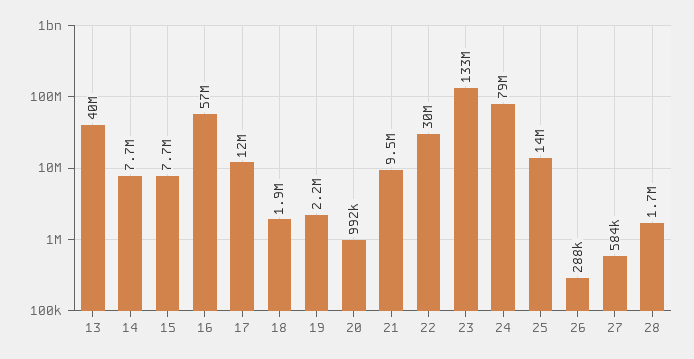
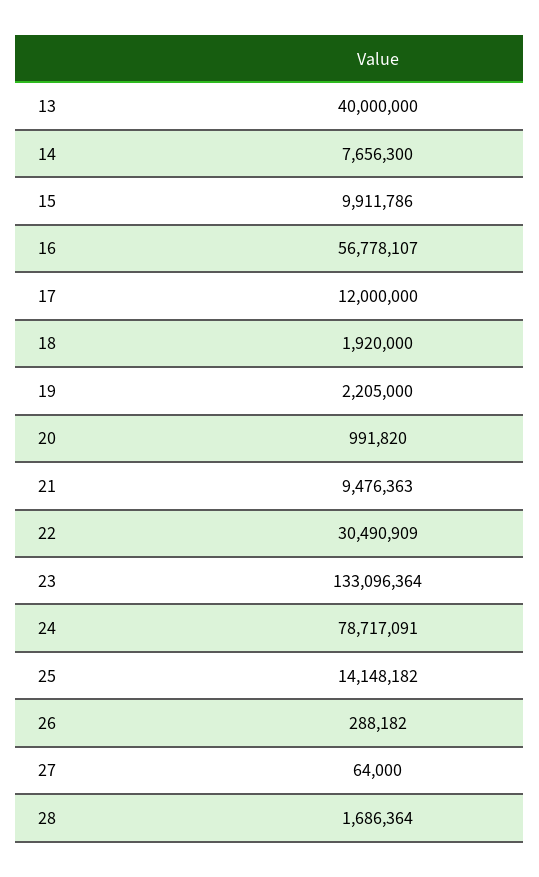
  {
    "13": 40000000,
    "14": 7656300,
-   "15": 7700000,
+   "15": 9911786,
    "16": 56778107,
    "17": 12000000,
    "18": 1920000,
    "19": 2205000,
    "20": 991820,
    "21": 9476363,
    "22": 30490909,
    "23": 133096364,
    "24": 78717091,
    "25": 14148182,
    "26": 288182,
-   "27": 584000,
+   "27": 64000,
    "28": 1686364
  }

